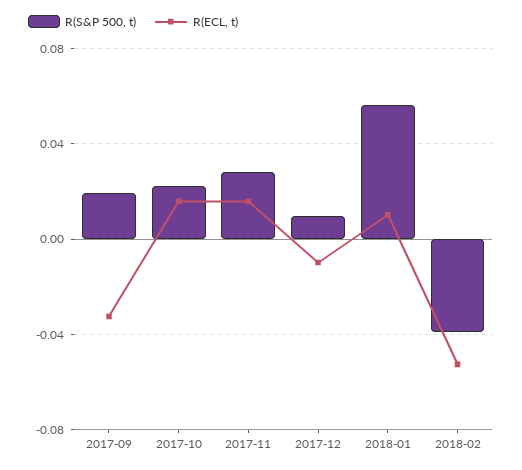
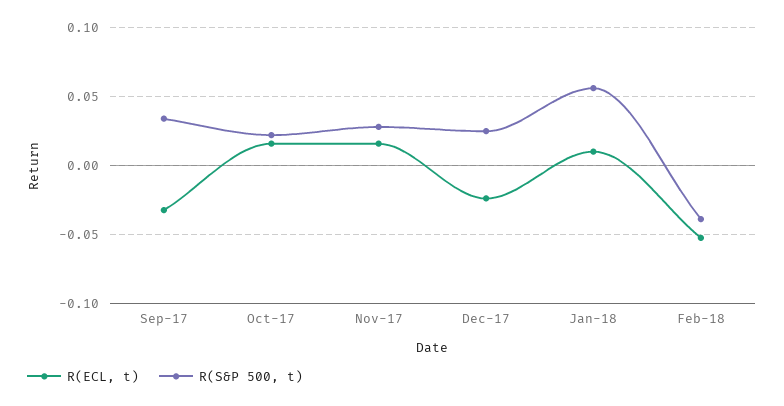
  {
    "R(S&P 500, t)": {
-     "2017-09": 0.02,
+     "2017-09": 0.035,
      "2017-10": 0.02,
      "2017-11": 0.03,
-     "2017-12": 0.01,
+     "2017-12": 0.025,
      "2018-01": 0.055,
      "2018-02": -0.04
    },
    "R(ECL, t)": {
      "2017-09": -0.03,
      "2017-10": 0.015,
      "2017-11": 0.015,
-     "2017-12": -0.01,
+     "2017-12": -0.025,
      "2018-01": 0.01,
      "2018-02": -0.055
    }
  }

